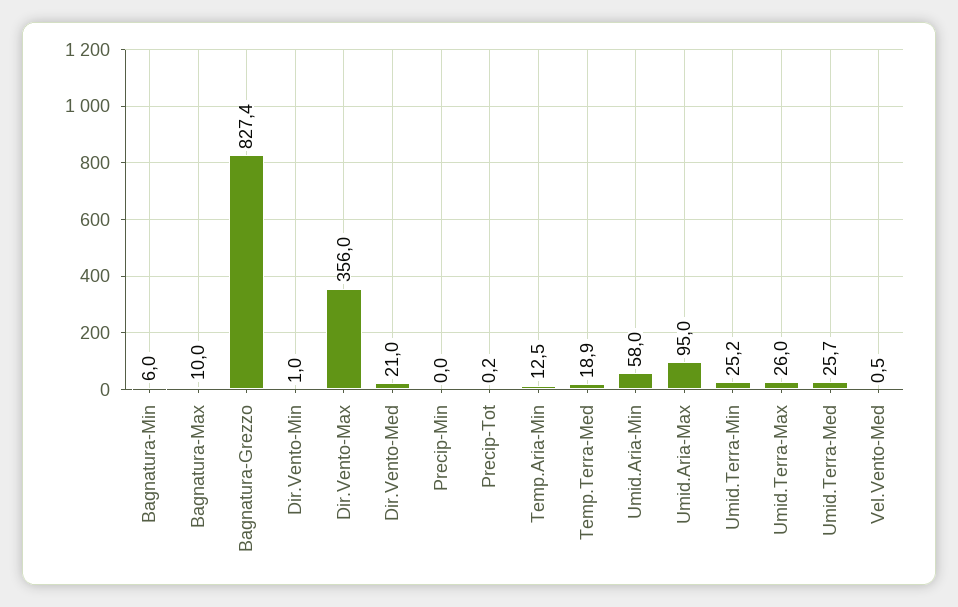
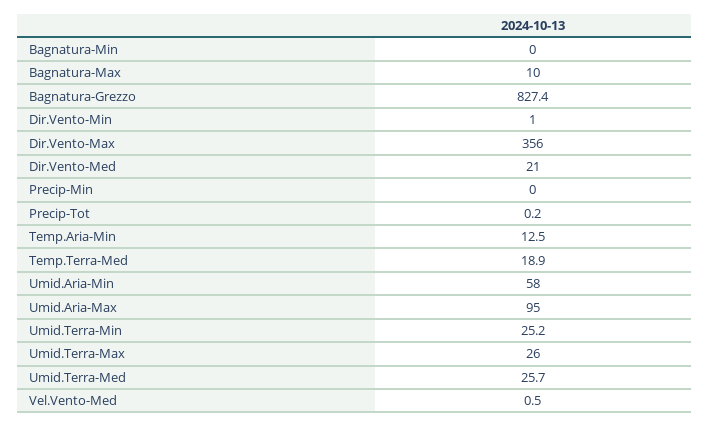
  {
-   "Bagnatura-Min": 6,
+   "Bagnatura-Min": 0,
    "Bagnatura-Max": 10,
    "Bagnatura-Grezzo": 827.4,
    "Dir.Vento-Min": 1,
    "Dir.Vento-Max": 356,
    "Dir.Vento-Med": 21,
    "Precip-Min": 0,
    "Precip-Tot": 0.2,
    "Temp.Aria-Min": 12.5,
    "Temp.Terra-Med": 18.9,
    "Umid.Aria-Min": 58,
    "Umid.Aria-Max": 95,
    "Umid.Terra-Min": 25.2,
    "Umid.Terra-Max": 26,
    "Umid.Terra-Med": 25.7,
    "Vel.Vento-Med": 0.5
  }

